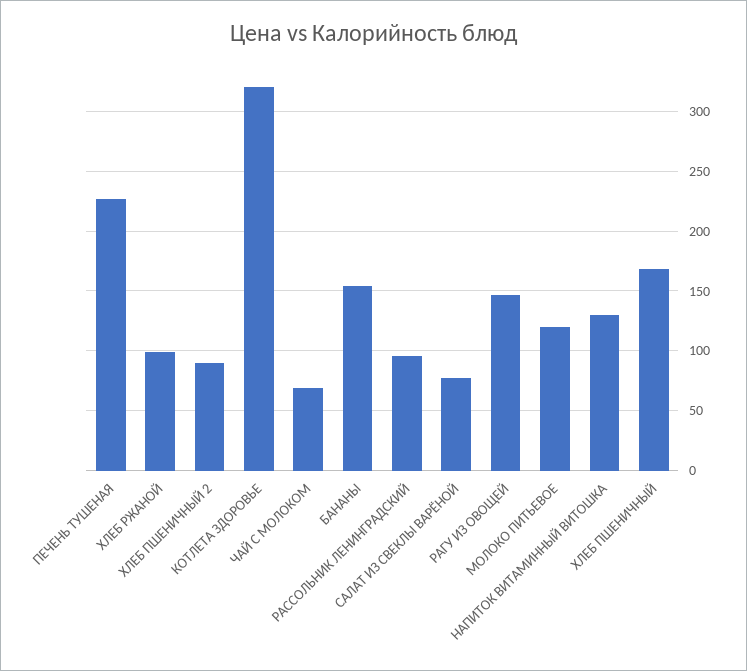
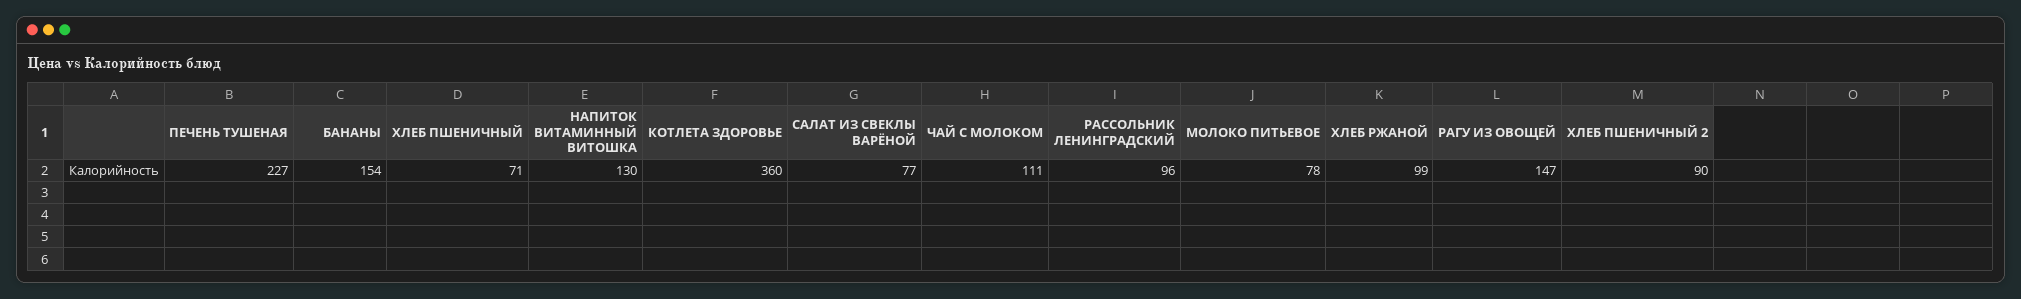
  {
    "ПЕЧЕНЬ ТУШЕНАЯ": 227,
    "ХЛЕБ РЖАНОЙ": 99,
    "ХЛЕБ ПШЕНИЧНЫЙ 2": 90,
-   "КОТЛЕТА ЗДОРОВЬЕ": 320,
+   "КОТЛЕТА ЗДОРОВЬЕ": 360,
-   "ЧАЙ С МОЛОКОМ": 70,
+   "ЧАЙ С МОЛОКОМ": 111,
    "БАНАНЫ": 154,
    "РАССОЛЬНИК ЛЕНИНГРАДСКИЙ": 96,
    "САЛАТ ИЗ СВЕКЛЫ ВАРЁНОЙ": 77,
    "РАГУ ИЗ ОВОЩЕЙ": 147,
-   "МОЛОКО ПИТЬЕВОЕ": 120,
+   "МОЛОКО ПИТЬЕВОЕ": 78,
    "НАПИТОК ВИТАМИННЫЙ ВИТОШКА": 130,
-   "ХЛЕБ ПШЕНИЧНЫЙ": 170
+   "ХЛЕБ ПШЕНИЧНЫЙ": 71
  }

